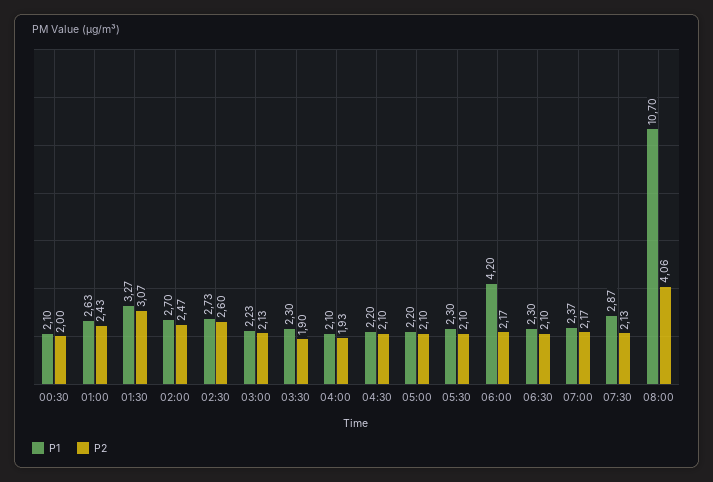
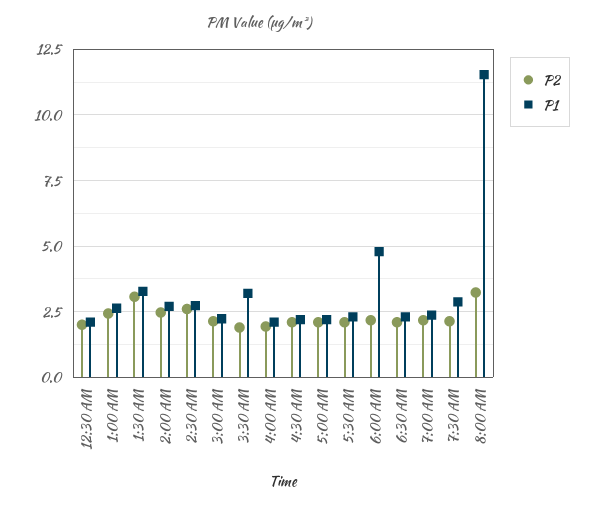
  {
    "P1": {
      "00:30": 2.1,
      "01:00": 2.63,
      "01:30": 3.27,
      "02:00": 2.7,
      "02:30": 2.73,
      "03:00": 2.23,
-     "03:30": 2.3,
+     "03:30": 3.25,
      "04:00": 2.1,
      "04:30": 2.2,
      "05:00": 2.2,
      "05:30": 2.3,
-     "06:00": 4.2,
+     "06:00": 4.75,
      "06:30": 2.3,
      "07:00": 2.37,
      "07:30": 2.87,
-     "08:00": 10.7
+     "08:00": 11.5
    },
    "P2": {
      "00:30": 2,
      "01:00": 2.43,
      "01:30": 3.07,
      "02:00": 2.47,
      "02:30": 2.6,
      "03:00": 2.13,
      "03:30": 1.9,
      "04:00": 1.93,
      "04:30": 2.1,
      "05:00": 2.1,
      "05:30": 2.1,
      "06:00": 2.17,
      "06:30": 2.1,
      "07:00": 2.17,
      "07:30": 2.13,
-     "08:00": 4.06
+     "08:00": 3.25
    }
  }

